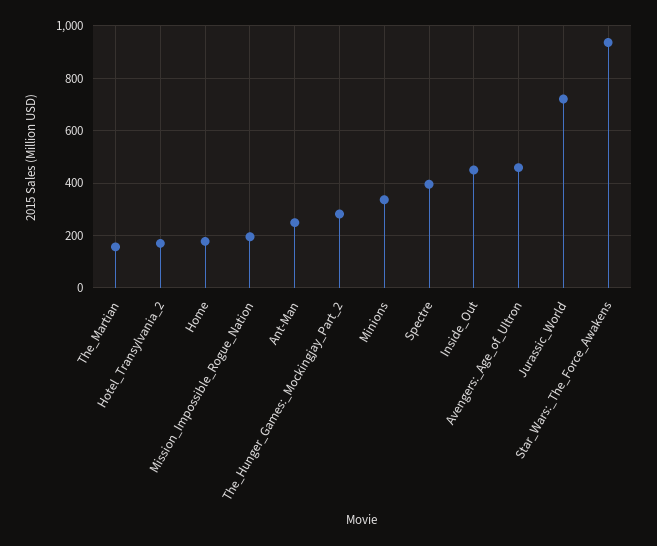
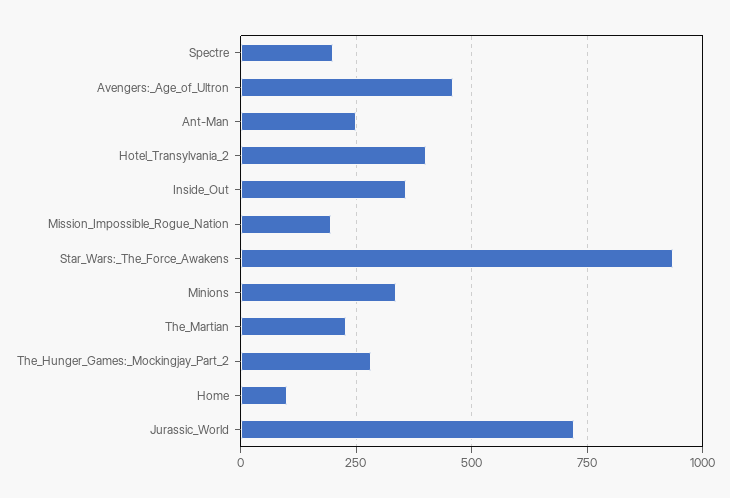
  {
-   "The_Martian": 150,
+   "The_Martian": 225,
-   "Hotel_Transylvania_2": 175,
+   "Hotel_Transylvania_2": 400,
-   "Home": 175,
+   "Home": 100,
    "Mission_Impossible_Rogue_Nation": 200,
    "Ant-Man": 250,
    "The_Hunger_Games:_Mockingjay_Part_2": 275,
    "Minions": 325,
-   "Spectre": 400,
+   "Spectre": 200,
-   "Inside_Out": 450,
+   "Inside_Out": 350,
    "Avengers:_Age_of_Ultron": 450,
    "Jurassic_World": 725,
    "Star_Wars:_The_Force_Awakens": 925
  }

